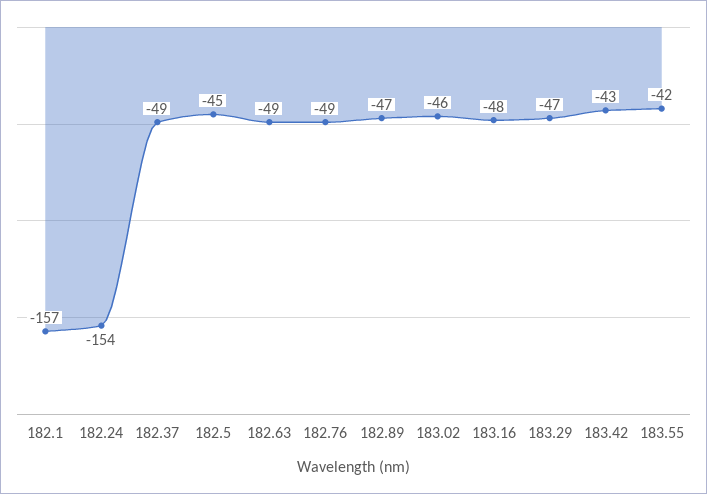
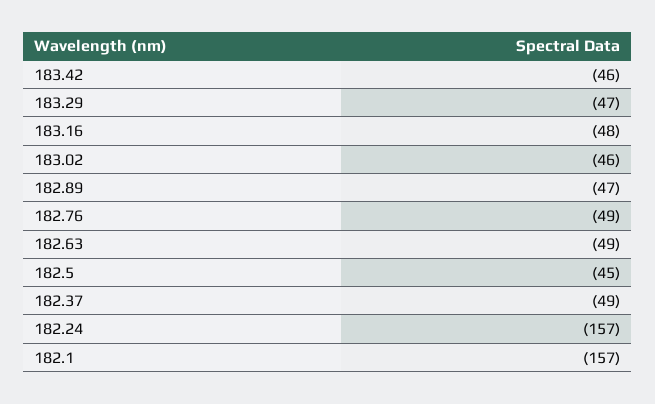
  {
    "182.1": -157,
-   "182.24": -154,
+   "182.24": -157,
    "182.37": -49,
    "182.5": -45,
    "182.63": -49,
    "182.76": -49,
    "182.89": -47,
    "183.02": -46,
    "183.16": -48,
    "183.29": -47,
-   "183.42": -43,
+   "183.42": -46
-   "183.55": -42
  }

